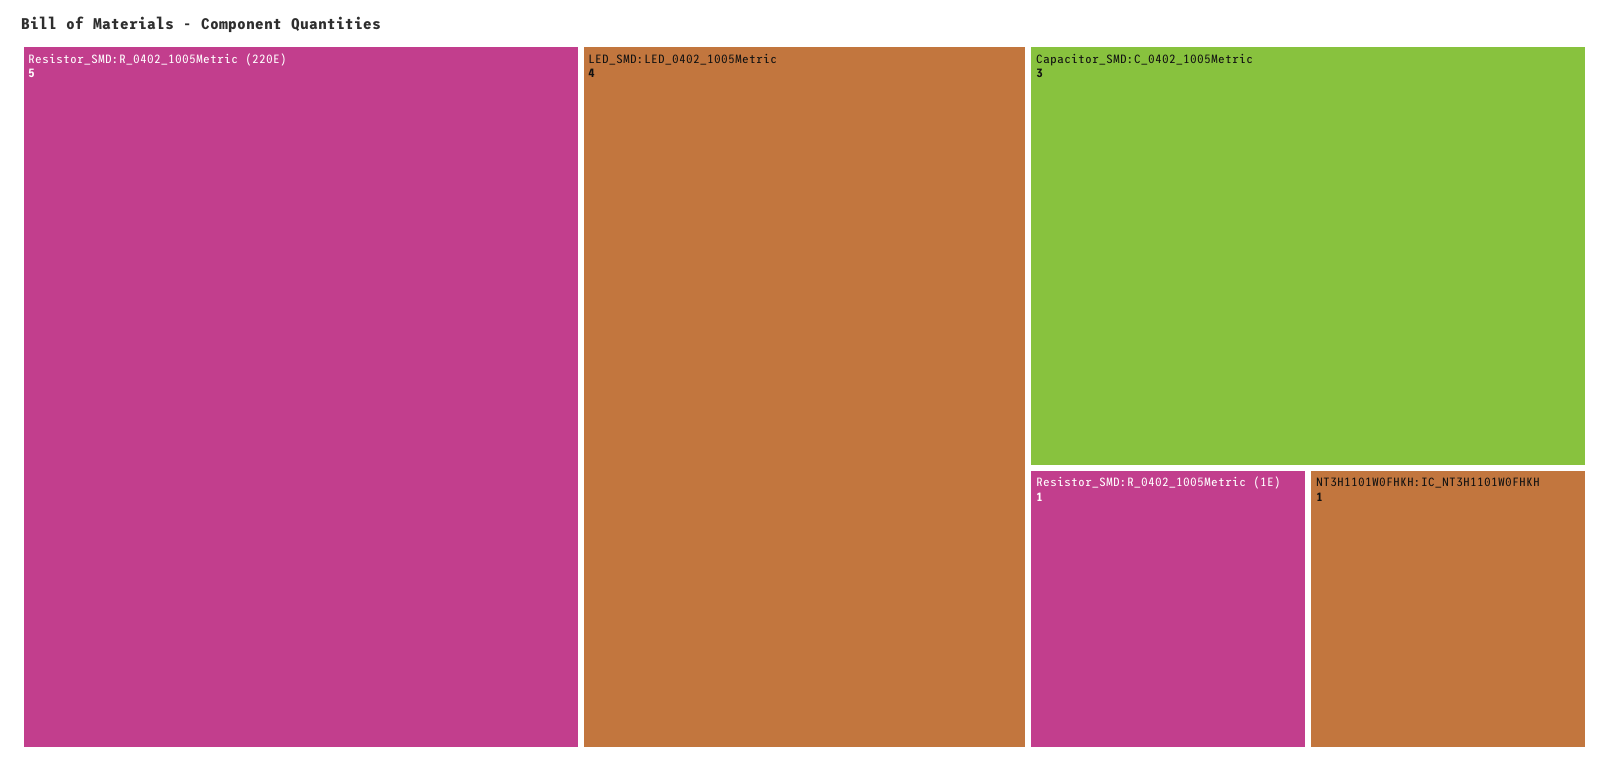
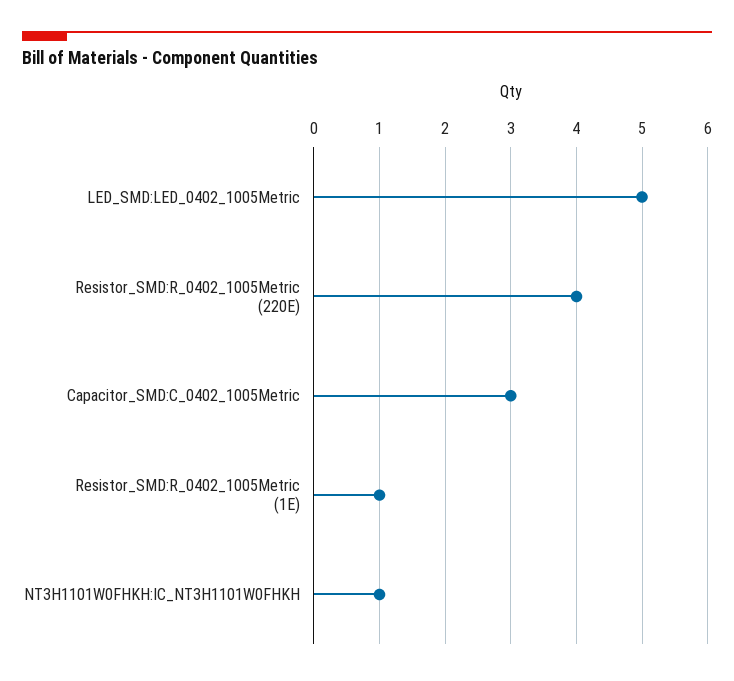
  {
-   "Resistor_SMD:R_0402_1005Metric (220E)": 5,
+   "Resistor_SMD:R_0402_1005Metric (220E)": 4,
-   "LED_SMD:LED_0402_1005Metric": 4,
+   "LED_SMD:LED_0402_1005Metric": 5,
    "Capacitor_SMD:C_0402_1005Metric": 3,
    "Resistor_SMD:R_0402_1005Metric (1E)": 1,
    "NT3H1101W0FHKH:IC_NT3H1101W0FHKH": 1
  }

